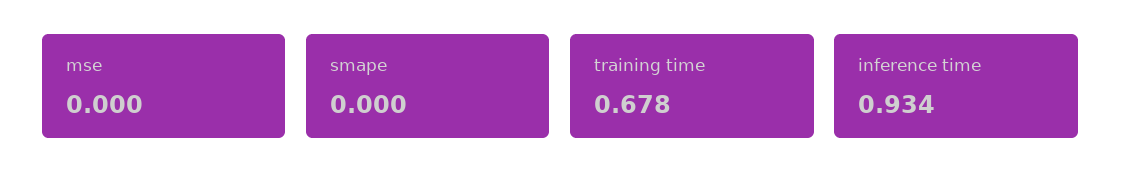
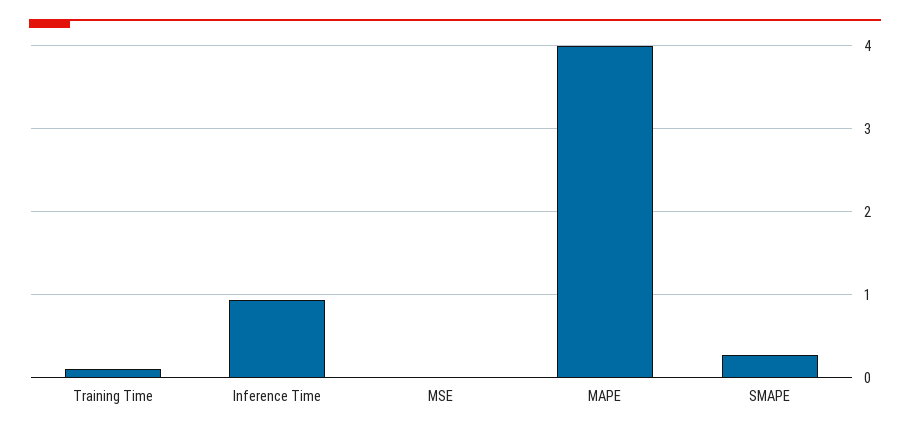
  {
    "mse": 0,
-   "smape": 0,
+   "smape": 0.3,
-   "training time": 0.678,
+   "training time": 0.1,
-   "inference time": 0.934
+   "inference time": 0.934,
+   "MAPE": 4
  }

